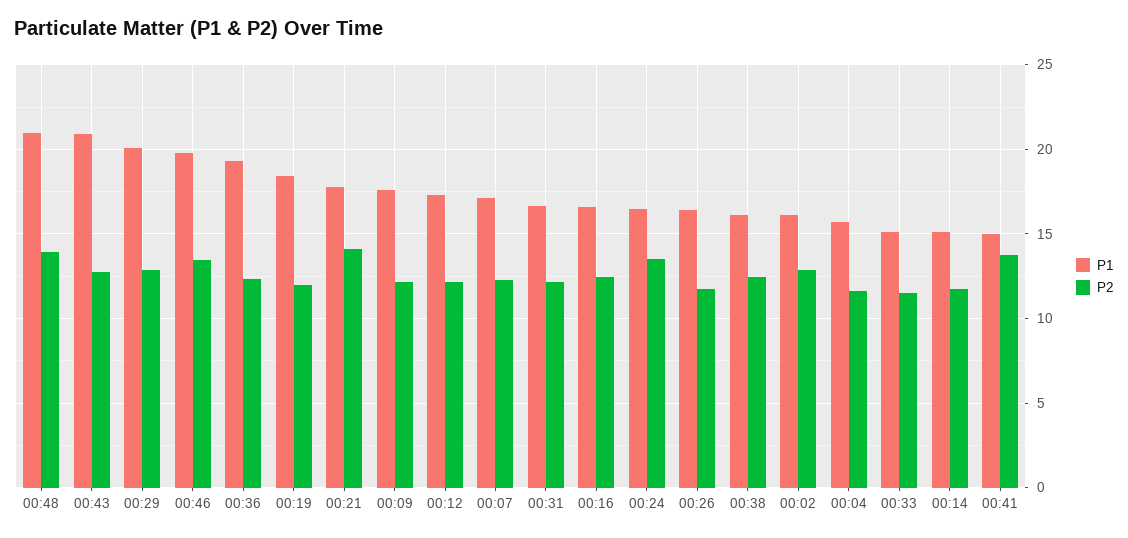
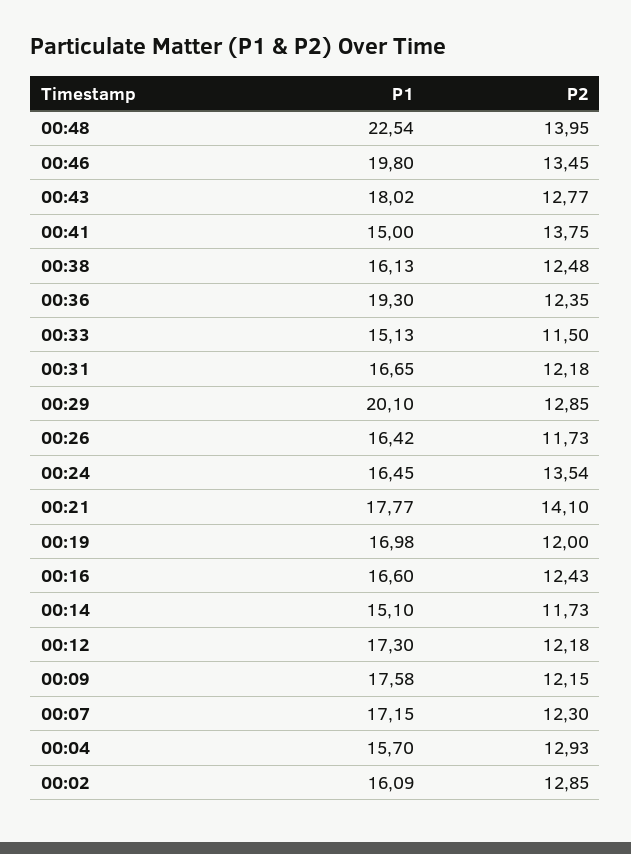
  {
    "P1": {
-     "00:48": 21,
+     "00:48": 22.54,
-     "00:43": 21,
+     "00:43": 18.02,
      "00:29": 20.1,
      "00:46": 19.8,
      "00:36": 19.3,
-     "00:19": 18.5,
+     "00:19": 16.98,
      "00:21": 17.77,
      "00:09": 17.58,
      "00:12": 17.3,
      "00:07": 17.15,
      "00:31": 16.65,
      "00:16": 16.6,
      "00:24": 16.45,
      "00:26": 16.42,
      "00:38": 16.13,
      "00:02": 16.09,
      "00:04": 15.7,
      "00:33": 15.13,
      "00:14": 15.1,
      "00:41": 15
    },
    "P2": {
      "00:48": 13.95,
      "00:43": 12.77,
      "00:29": 12.85,
      "00:46": 13.45,
      "00:36": 12.35,
      "00:19": 12,
      "00:21": 14.1,
      "00:09": 12.15,
      "00:12": 12.18,
      "00:07": 12.3,
      "00:31": 12.18,
      "00:16": 12.43,
      "00:24": 13.54,
      "00:26": 11.73,
      "00:38": 12.48,
      "00:02": 12.85,
-     "00:04": 11.5,
+     "00:04": 12.93,
      "00:33": 11.5,
      "00:14": 11.73,
      "00:41": 13.75
    }
  }

